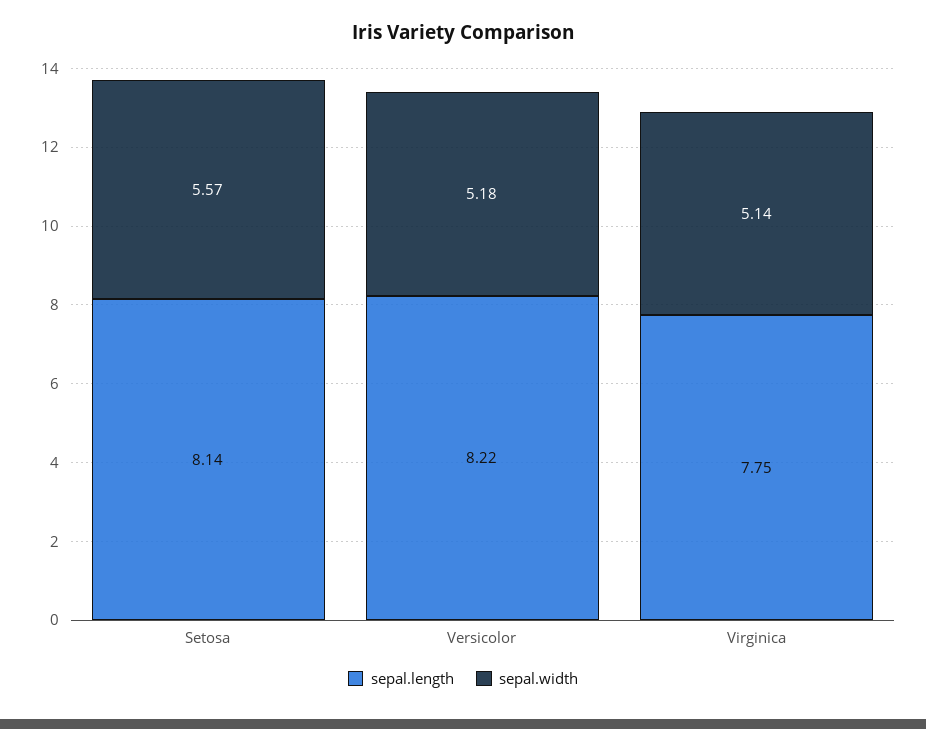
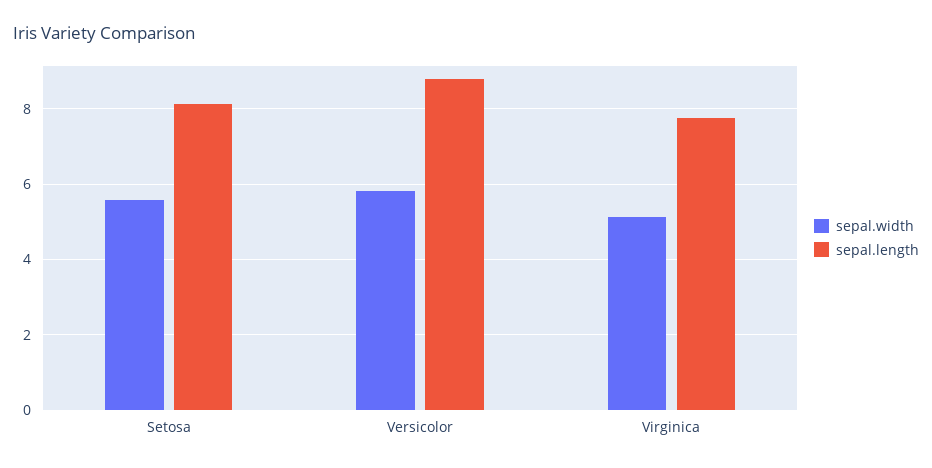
  {
    "sepal.length": {
      "Setosa": 8.14,
-     "Versicolor": 8.22,
+     "Versicolor": 8.8,
      "Virginica": 7.75
    },
    "sepal.width": {
      "Setosa": 5.57,
-     "Versicolor": 5.18,
+     "Versicolor": 5.8,
      "Virginica": 5.14
    }
  }

